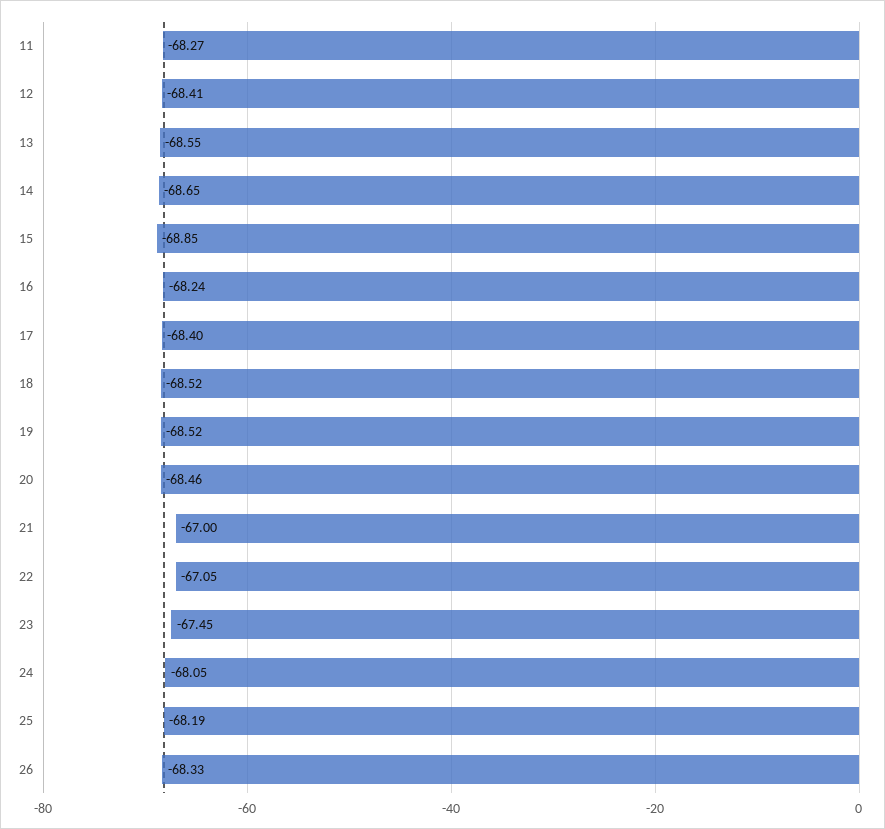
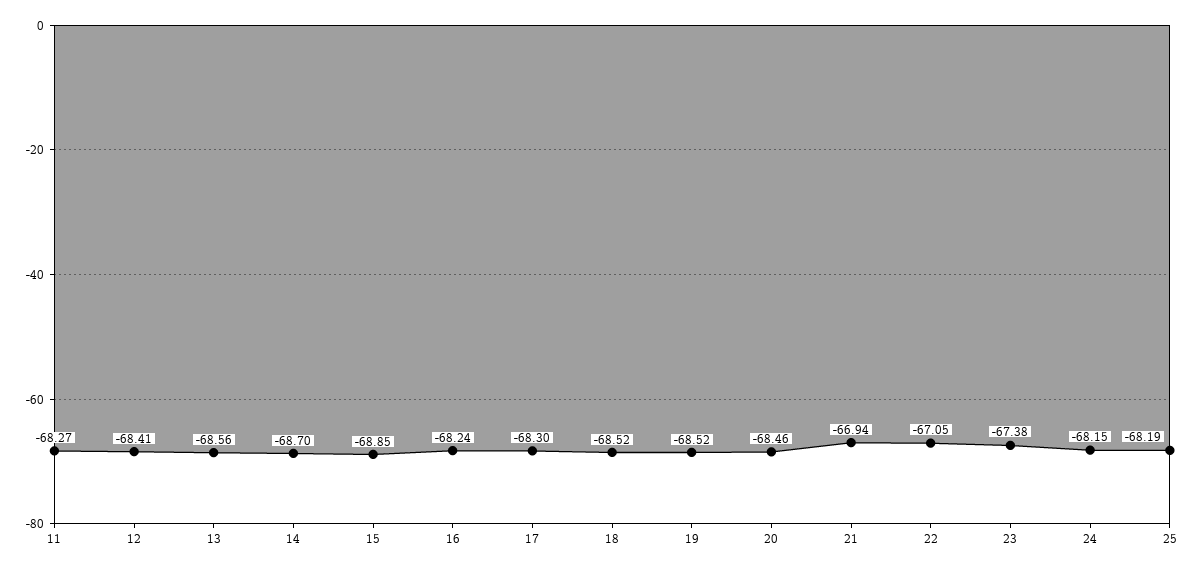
  {
    "11": -68.27,
    "12": -68.41,
-   "13": -68.55,
+   "13": -68.56,
-   "14": -68.65,
+   "14": -68.7,
    "15": -68.85,
    "16": -68.24,
-   "17": -68.4,
+   "17": -68.3,
    "18": -68.52,
    "19": -68.52,
    "20": -68.46,
-   "21": -67,
+   "21": -66.94,
    "22": -67.05,
-   "23": -67.45,
+   "23": -67.38,
-   "24": -68.05,
+   "24": -68.15,
-   "25": -68.19,
+   "25": -68.19
-   "26": -68.33
  }

